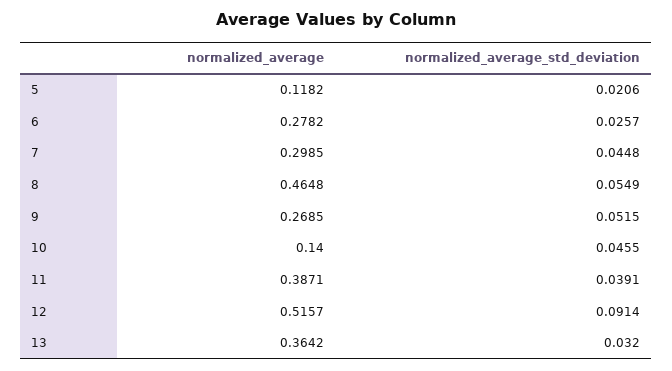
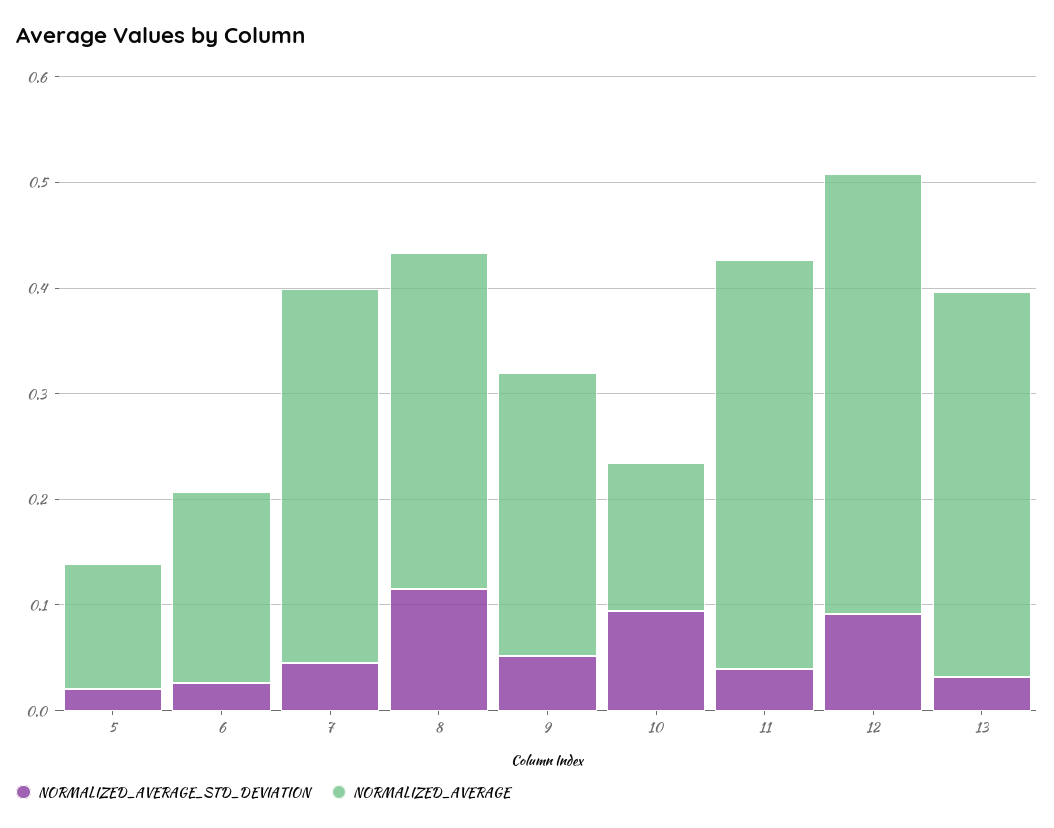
  {
    "normalized_average": {
      "5": 0.1182,
-     "6": 0.2782,
+     "6": 0.18,
-     "7": 0.2985,
+     "7": 0.36,
-     "8": 0.4648,
+     "8": 0.32,
      "9": 0.2685,
      "10": 0.14,
      "11": 0.3871,
-     "12": 0.5157,
+     "12": 0.42,
      "13": 0.3642
    },
    "normalized_average_std_deviation": {
      "5": 0.0206,
      "6": 0.0257,
      "7": 0.0448,
-     "8": 0.0549,
+     "8": 0.12,
      "9": 0.0515,
-     "10": 0.0455,
+     "10": 0.1,
      "11": 0.0391,
      "12": 0.0914,
      "13": 0.032
    }
  }

